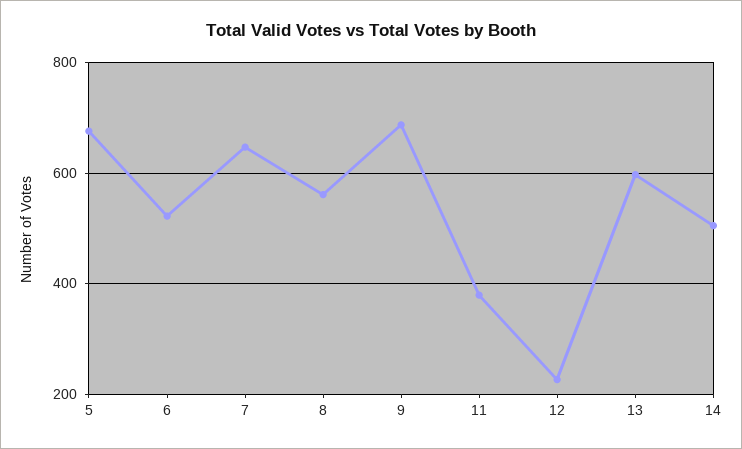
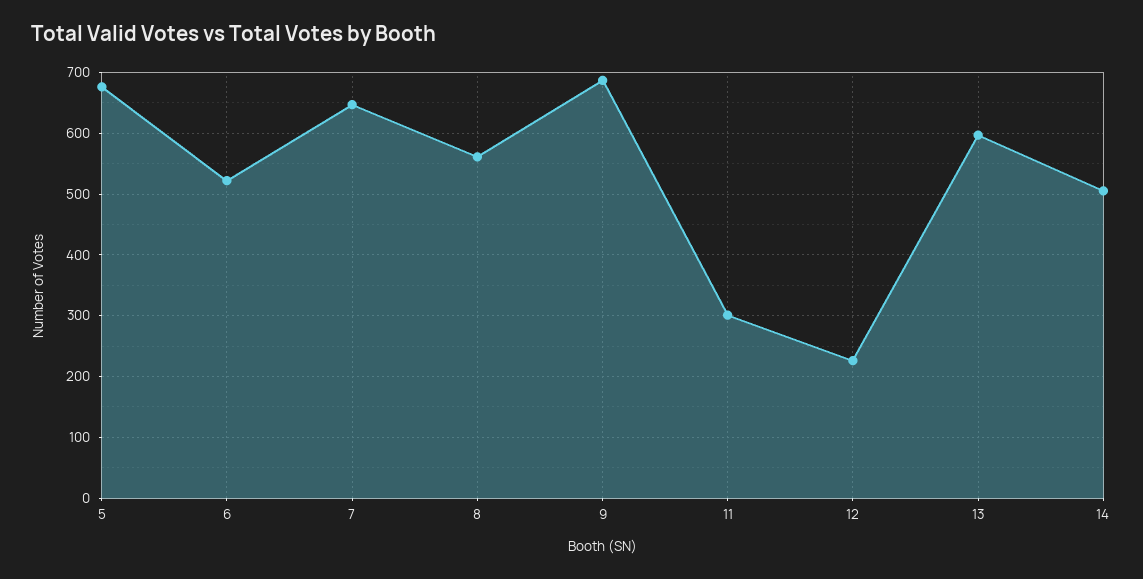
  {
    "5": 680,
    "6": 520,
    "7": 650,
    "8": 560,
    "9": 690,
-   "11": 380,
+   "11": 300,
    "12": 230,
    "13": 600,
    "14": 510
  }

